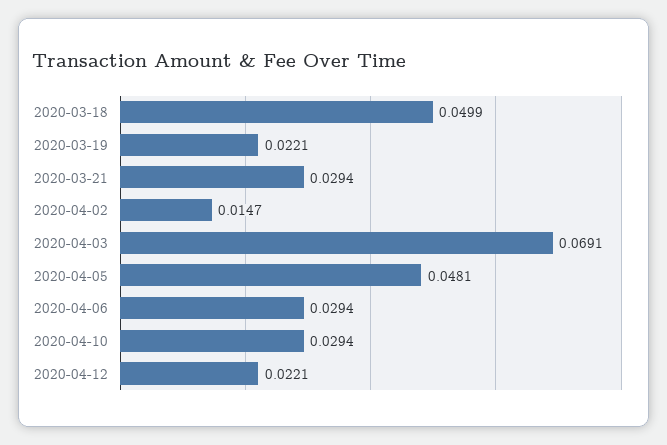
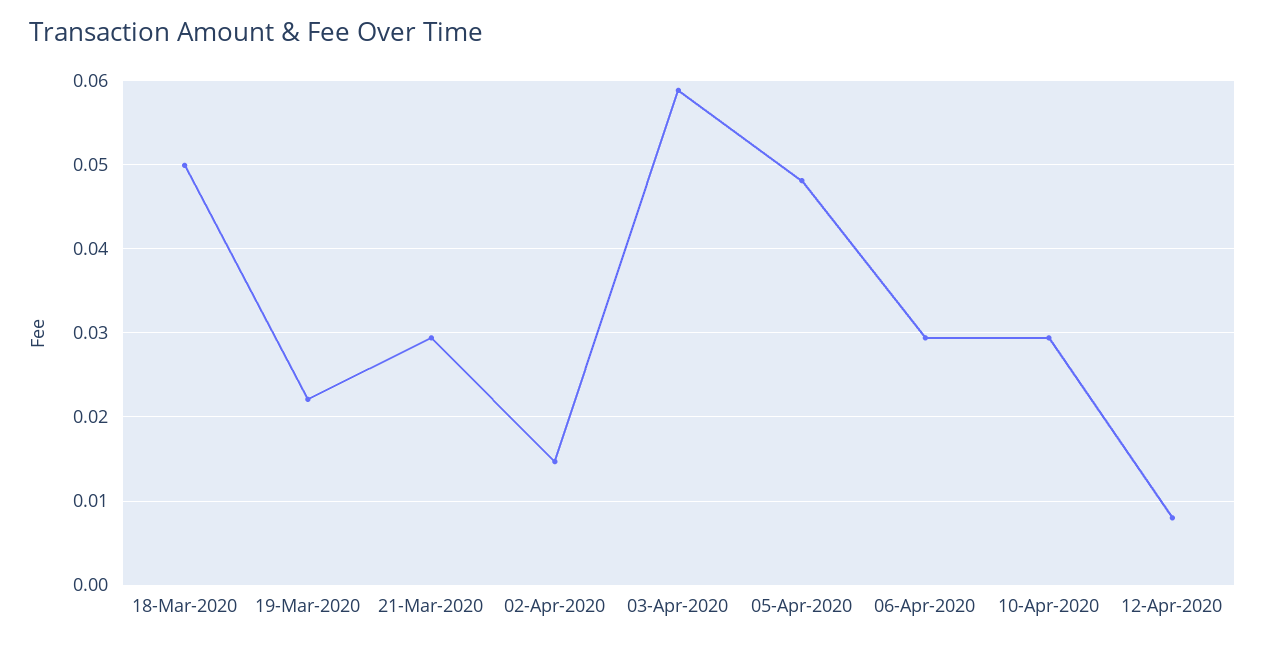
  {
    "2020-03-18": 0.0499,
    "2020-03-19": 0.0221,
    "2020-03-21": 0.0294,
    "2020-04-02": 0.0147,
-   "2020-04-03": 0.0691,
+   "2020-04-03": 0.059,
    "2020-04-05": 0.0481,
    "2020-04-06": 0.0294,
    "2020-04-10": 0.0294,
-   "2020-04-12": 0.0221
+   "2020-04-12": 0.008
  }

